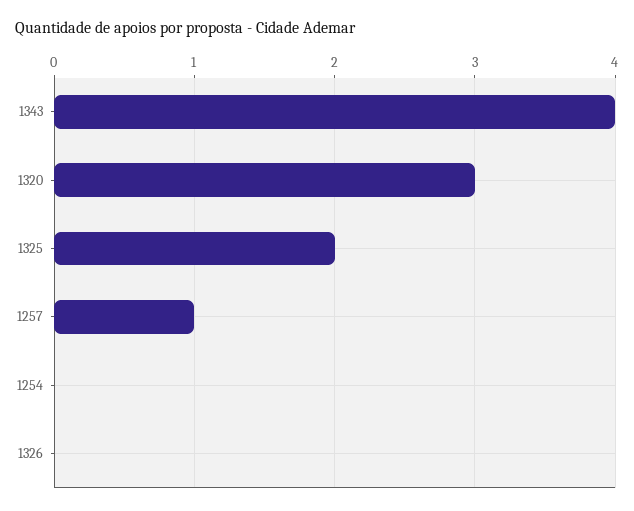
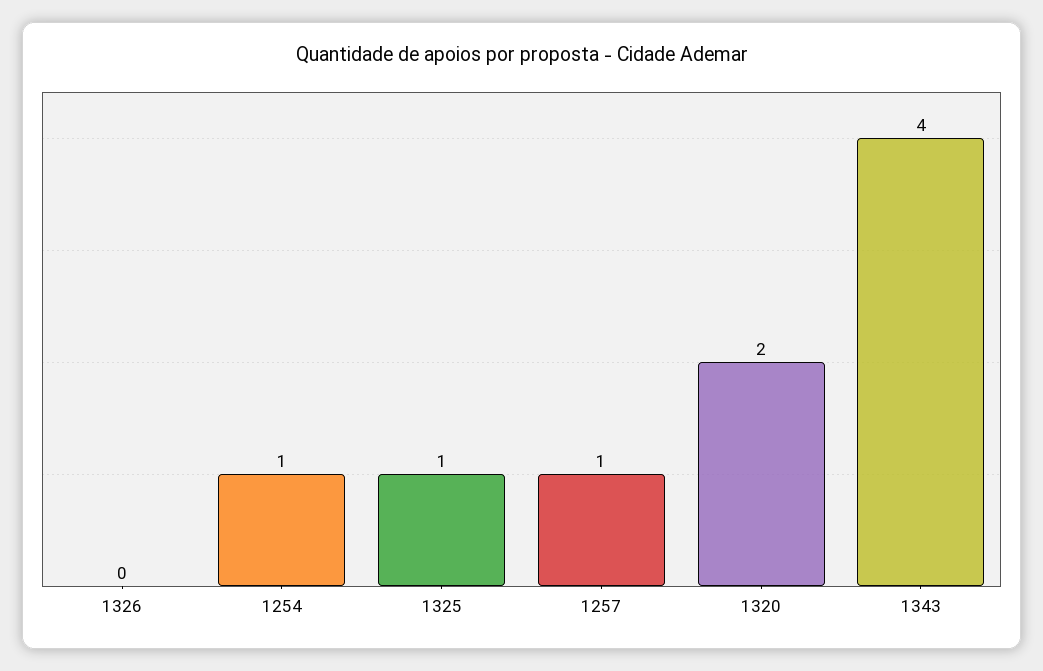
  {
    "1343": 4,
-   "1320": 3,
+   "1320": 2,
-   "1325": 2,
+   "1325": 1,
    "1257": 1,
-   "1254": 0,
+   "1254": 1,
    "1326": 0
  }

